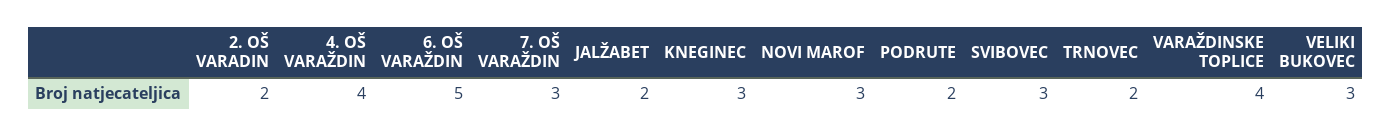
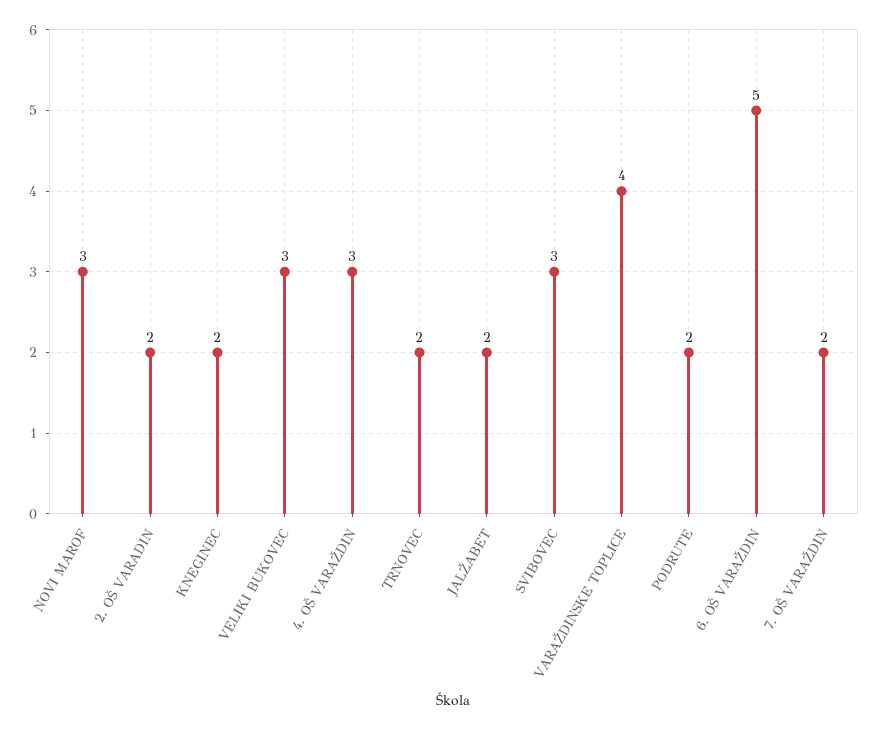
  {
    "2. OŠ VARADIN": 2,
-   "4. OŠ VARAŽDIN": 4,
+   "4. OŠ VARAŽDIN": 3,
    "6. OŠ VARAŽDIN": 5,
-   "7. OŠ VARAŽDIN": 3,
+   "7. OŠ VARAŽDIN": 2,
    "JALŽABET": 2,
-   "KNEGINEC": 3,
+   "KNEGINEC": 2,
    "NOVI MAROF": 3,
    "PODRUTE": 2,
    "SVIBOVEC": 3,
    "TRNOVEC": 2,
    "VARAŽDINSKE TOPLICE": 4,
    "VELIKI BUKOVEC": 3
  }

